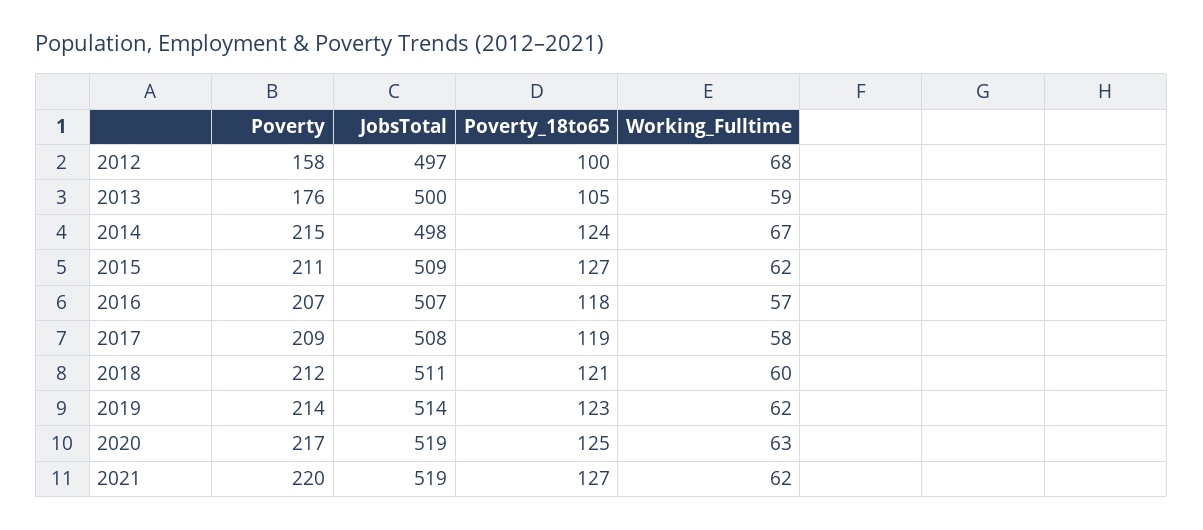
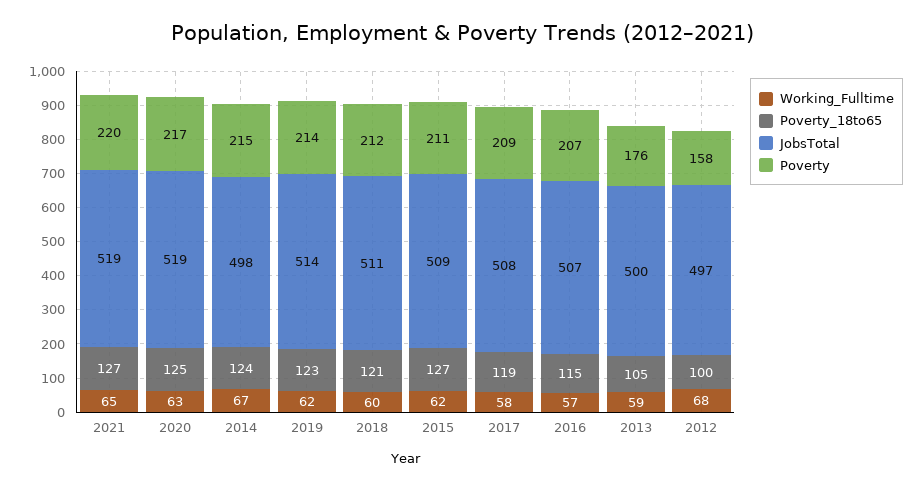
  {
    "Poverty": {
      "2012": 158,
      "2013": 176,
      "2014": 215,
      "2015": 211,
      "2016": 207,
      "2017": 209,
      "2018": 212,
      "2019": 214,
      "2020": 217,
      "2021": 220
    },
    "JobsTotal": {
      "2012": 497,
      "2013": 500,
      "2014": 498,
      "2015": 509,
      "2016": 507,
      "2017": 508,
      "2018": 511,
      "2019": 514,
      "2020": 519,
      "2021": 519
    },
    "Poverty_18to65": {
      "2012": 100,
      "2013": 105,
      "2014": 124,
      "2015": 127,
-     "2016": 118,
+     "2016": 115,
      "2017": 119,
      "2018": 121,
      "2019": 123,
      "2020": 125,
      "2021": 127
    },
    "Working_Fulltime": {
      "2012": 68,
      "2013": 59,
      "2014": 67,
      "2015": 62,
      "2016": 57,
      "2017": 58,
      "2018": 60,
      "2019": 62,
      "2020": 63,
-     "2021": 62
+     "2021": 65
    }
  }

